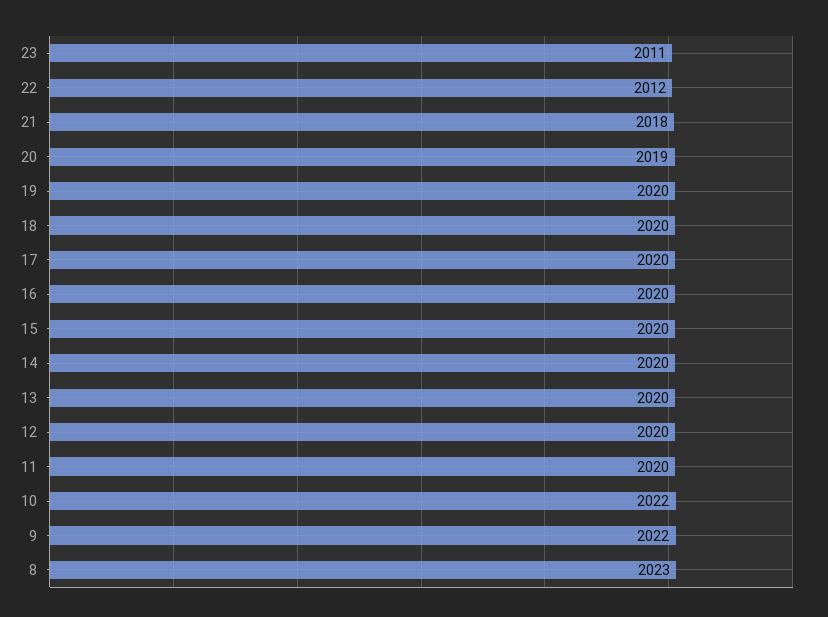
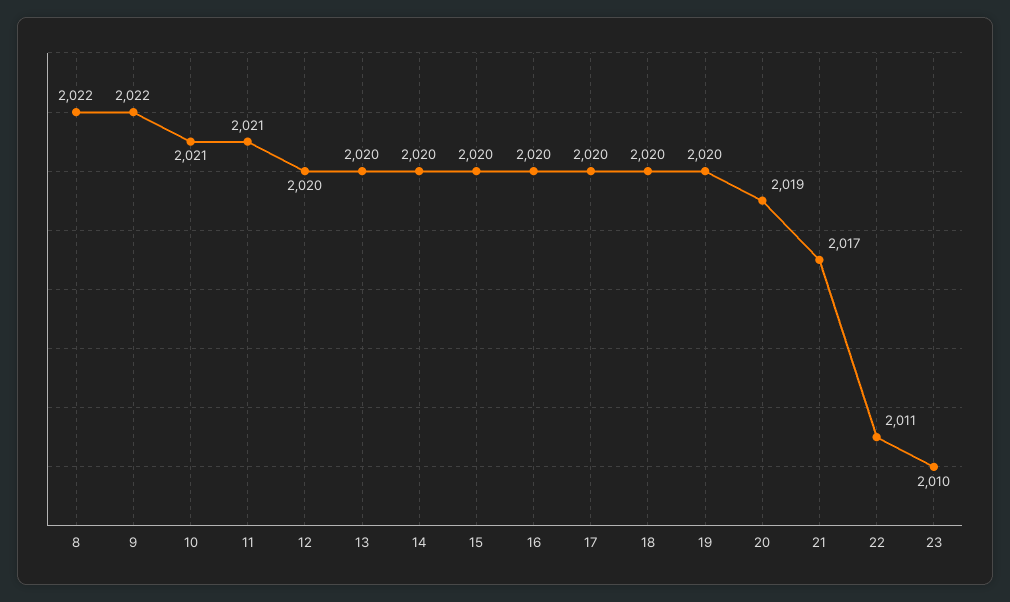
  {
-   "23": 2011,
+   "23": 2010,
-   "22": 2012,
+   "22": 2011,
-   "21": 2018,
+   "21": 2017,
    "20": 2019,
    "19": 2020,
    "18": 2020,
    "17": 2020,
    "16": 2020,
    "15": 2020,
    "14": 2020,
    "13": 2020,
    "12": 2020,
-   "11": 2020,
+   "11": 2021,
-   "10": 2022,
+   "10": 2021,
    "9": 2022,
-   "8": 2023
+   "8": 2022
  }

